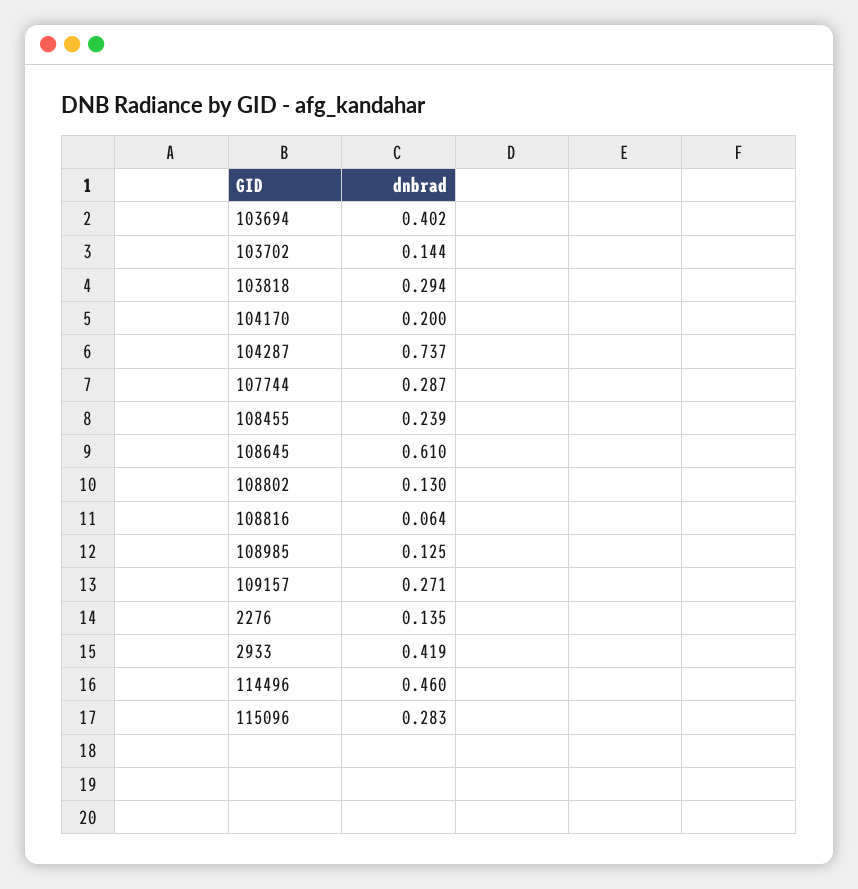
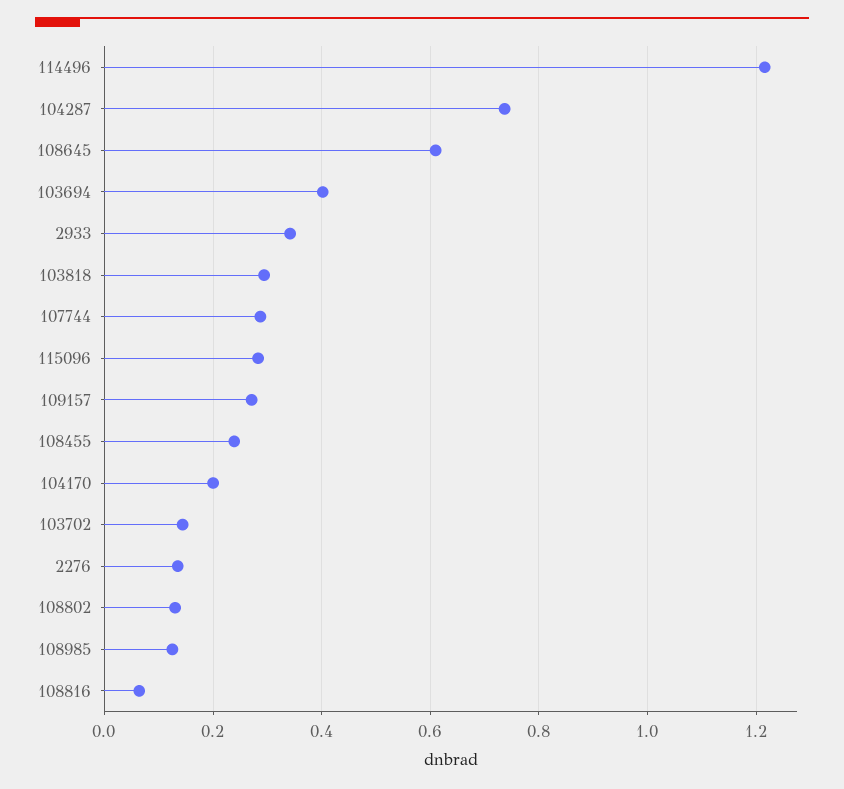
  {
    "103694": 0.402,
    "103702": 0.144,
    "103818": 0.294,
    "104170": 0.2,
    "104287": 0.737,
    "107744": 0.287,
    "108455": 0.239,
    "108645": 0.61,
    "108802": 0.13,
    "108816": 0.064,
    "108985": 0.125,
    "109157": 0.271,
    "2276": 0.135,
-   "2933": 0.419,
+   "2933": 0.34,
-   "114496": 0.46,
+   "114496": 1.22,
    "115096": 0.283
  }

